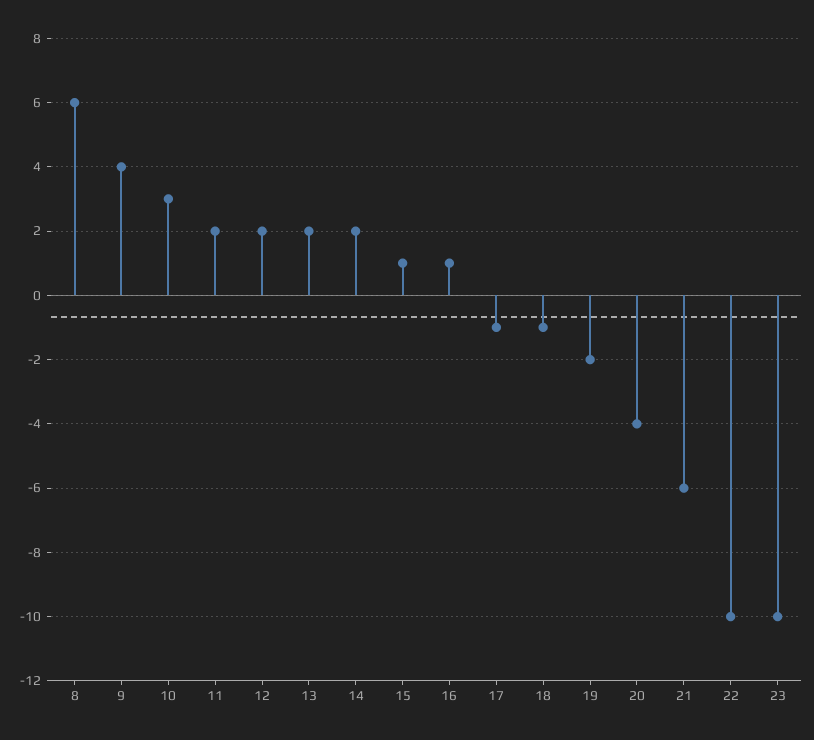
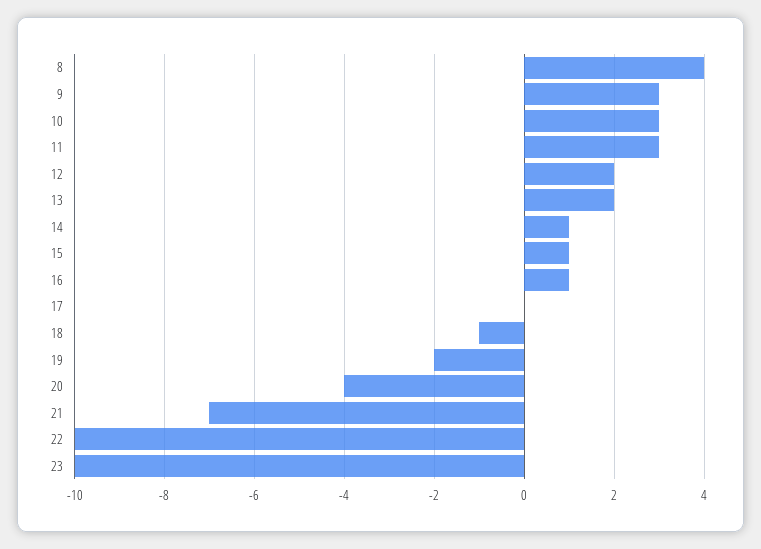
  {
-   "8": 6,
+   "8": 4,
-   "9": 4,
+   "9": 3,
    "10": 3,
-   "11": 2,
+   "11": 3,
    "12": 2,
    "13": 2,
-   "14": 2,
+   "14": 1,
    "15": 1,
    "16": 1,
-   "17": -1,
+   "17": 0,
    "18": -1,
    "19": -2,
    "20": -4,
-   "21": -6,
+   "21": -7,
    "22": -10,
    "23": -10
  }

